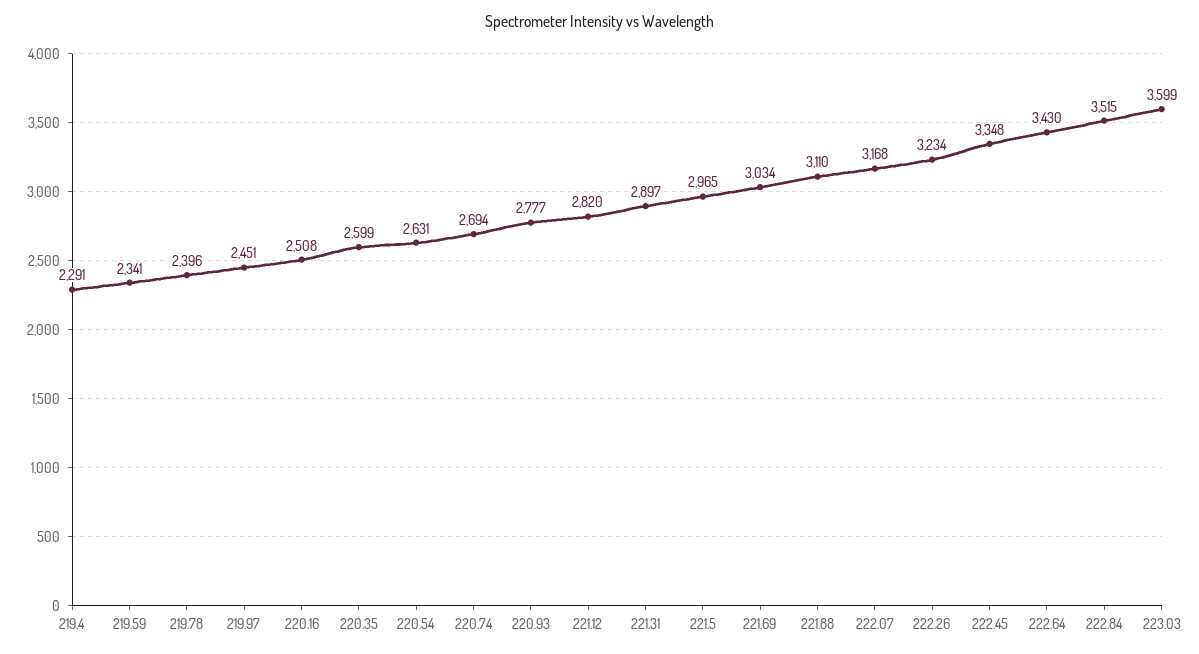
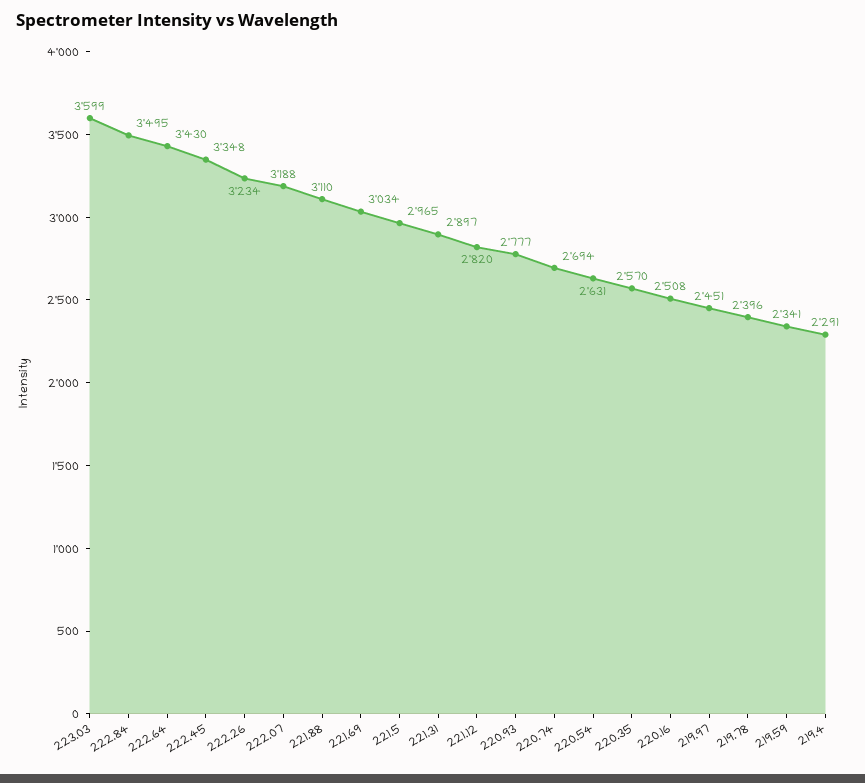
  {
    "219.4": 2291,
    "219.59": 2341,
    "219.78": 2396,
    "219.97": 2451,
    "220.16": 2508,
-   "220.35": 2599,
+   "220.35": 2570,
    "220.54": 2631,
    "220.74": 2694,
    "220.93": 2777,
    "221.12": 2820,
    "221.31": 2897,
    "221.5": 2965,
    "221.69": 3034,
    "221.88": 3110,
-   "222.07": 3168,
+   "222.07": 3188,
    "222.26": 3234,
    "222.45": 3348,
    "222.64": 3430,
-   "222.84": 3515,
+   "222.84": 3495,
    "223.03": 3599
  }

